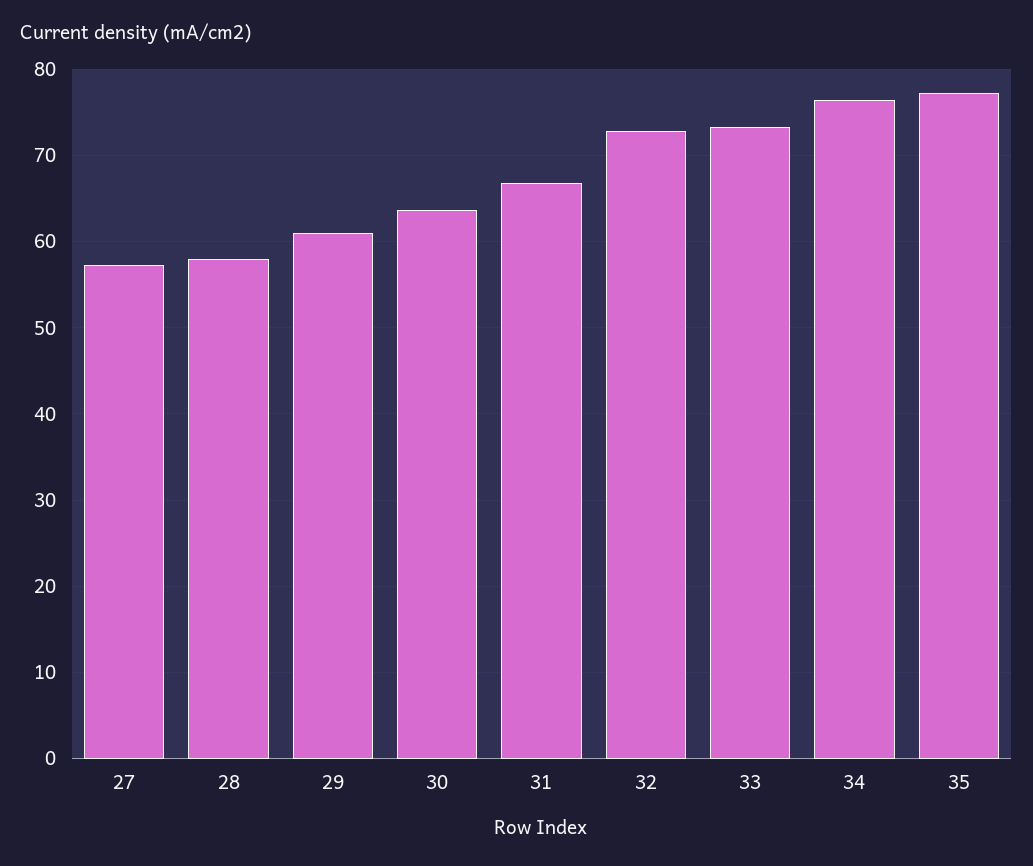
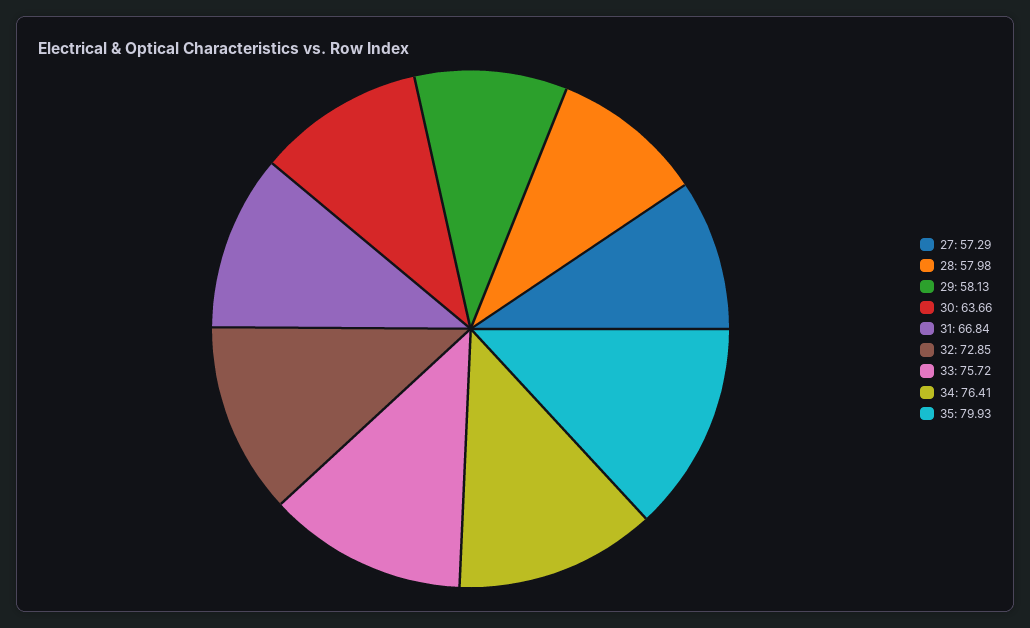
  {
    "27": 57.29,
    "28": 57.98,
-   "29": 61,
+   "29": 58.13,
    "30": 63.66,
    "31": 66.84,
    "32": 72.85,
-   "33": 73,
+   "33": 75.72,
    "34": 76.41,
-   "35": 77
+   "35": 79.93
  }

